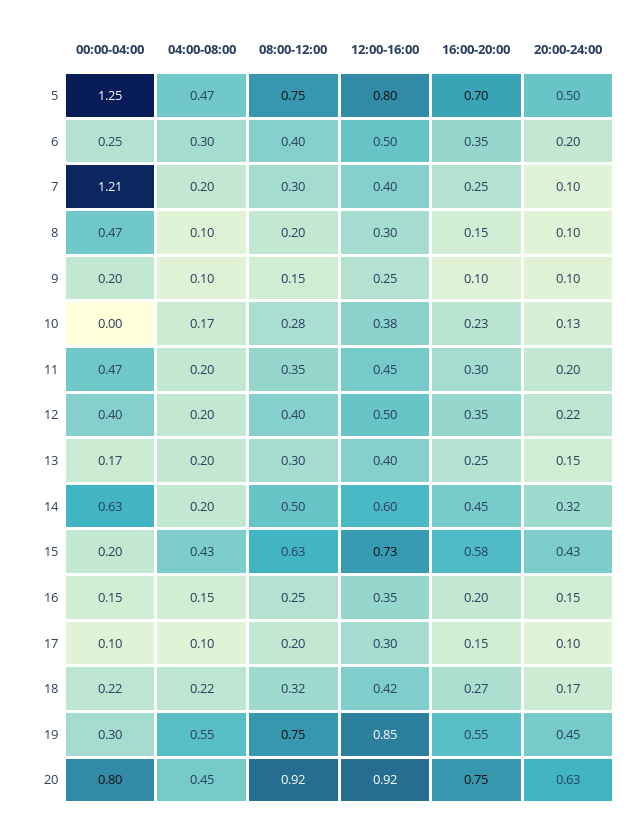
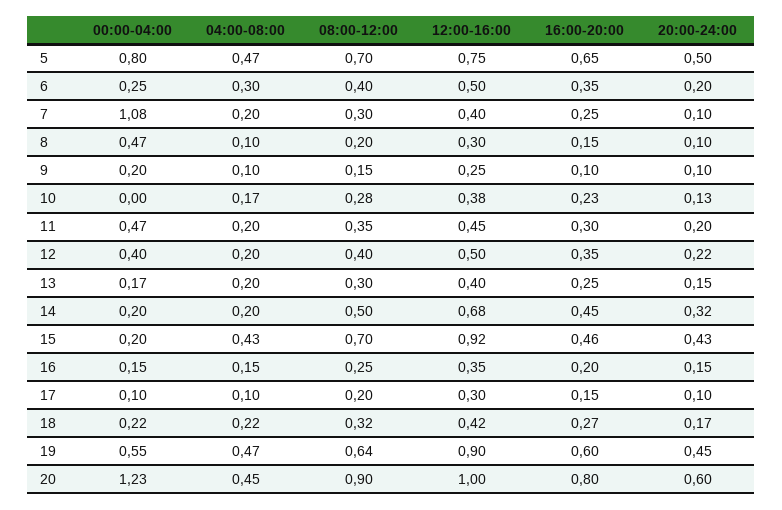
  {
    "00:00-04:00": {
-     "5": 1.25,
+     "5": 0.8,
      "6": 0.25,
-     "7": 1.21,
+     "7": 1.08,
      "8": 0.47,
      "9": 0.2,
      "10": 0,
      "11": 0.47,
      "12": 0.4,
      "13": 0.17,
-     "14": 0.63,
+     "14": 0.2,
      "15": 0.2,
      "16": 0.15,
      "17": 0.1,
      "18": 0.22,
-     "19": 0.3,
+     "19": 0.55,
-     "20": 0.8
+     "20": 1.23
    },
    "04:00-08:00": {
      "5": 0.47,
      "6": 0.3,
      "7": 0.2,
      "8": 0.1,
      "9": 0.1,
      "10": 0.17,
      "11": 0.2,
      "12": 0.2,
      "13": 0.2,
      "14": 0.2,
      "15": 0.43,
      "16": 0.15,
      "17": 0.1,
      "18": 0.22,
-     "19": 0.55,
+     "19": 0.47,
      "20": 0.45
    },
    "08:00-12:00": {
-     "5": 0.75,
+     "5": 0.7,
      "6": 0.4,
      "7": 0.3,
      "8": 0.2,
      "9": 0.15,
      "10": 0.28,
      "11": 0.35,
      "12": 0.4,
      "13": 0.3,
      "14": 0.5,
-     "15": 0.63,
+     "15": 0.7,
      "16": 0.25,
      "17": 0.2,
      "18": 0.32,
-     "19": 0.75,
+     "19": 0.64,
-     "20": 0.92
+     "20": 0.9
    },
    "12:00-16:00": {
-     "5": 0.8,
+     "5": 0.75,
      "6": 0.5,
      "7": 0.4,
      "8": 0.3,
      "9": 0.25,
      "10": 0.38,
      "11": 0.45,
      "12": 0.5,
      "13": 0.4,
-     "14": 0.6,
+     "14": 0.68,
-     "15": 0.73,
+     "15": 0.92,
      "16": 0.35,
      "17": 0.3,
      "18": 0.42,
-     "19": 0.85,
+     "19": 0.9,
-     "20": 0.92
+     "20": 1
    },
    "16:00-20:00": {
-     "5": 0.7,
+     "5": 0.65,
      "6": 0.35,
      "7": 0.25,
      "8": 0.15,
      "9": 0.1,
      "10": 0.23,
      "11": 0.3,
      "12": 0.35,
      "13": 0.25,
      "14": 0.45,
-     "15": 0.58,
+     "15": 0.46,
      "16": 0.2,
      "17": 0.15,
      "18": 0.27,
-     "19": 0.55,
+     "19": 0.6,
-     "20": 0.75
+     "20": 0.8
    },
    "20:00-24:00": {
      "5": 0.5,
      "6": 0.2,
      "7": 0.1,
      "8": 0.1,
      "9": 0.1,
      "10": 0.13,
      "11": 0.2,
      "12": 0.22,
      "13": 0.15,
      "14": 0.32,
      "15": 0.43,
      "16": 0.15,
      "17": 0.1,
      "18": 0.17,
      "19": 0.45,
-     "20": 0.63
+     "20": 0.6
    }
  }

